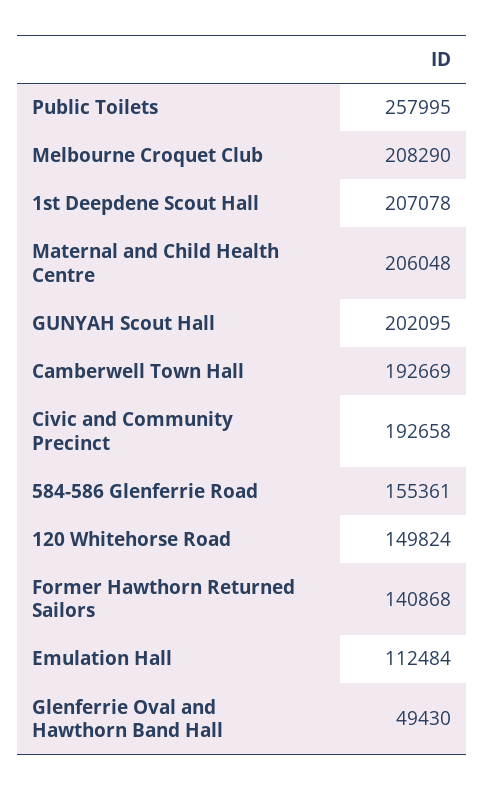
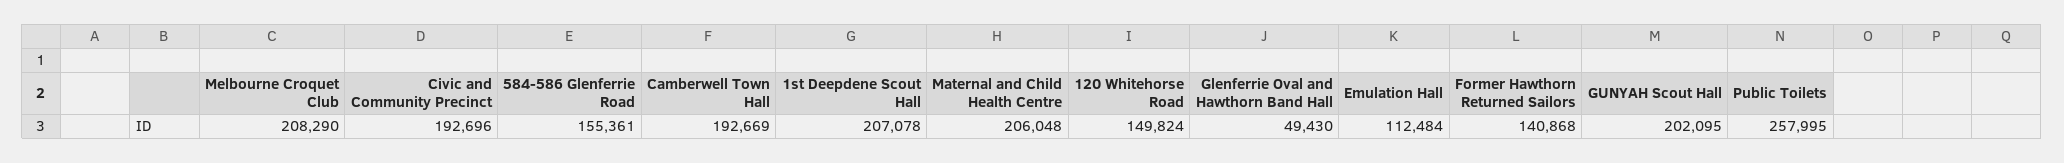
  {
    "Public Toilets": 257995,
    "Melbourne Croquet Club": 208290,
    "1st Deepdene Scout Hall": 207078,
    "Maternal and Child Health Centre": 206048,
    "GUNYAH Scout Hall": 202095,
    "Camberwell Town Hall": 192669,
-   "Civic and Community Precinct": 192658,
+   "Civic and Community Precinct": 192696,
    "584-586 Glenferrie Road": 155361,
    "120 Whitehorse Road": 149824,
    "Former Hawthorn Returned Sailors": 140868,
    "Emulation Hall": 112484,
    "Glenferrie Oval and Hawthorn Band Hall": 49430
  }

